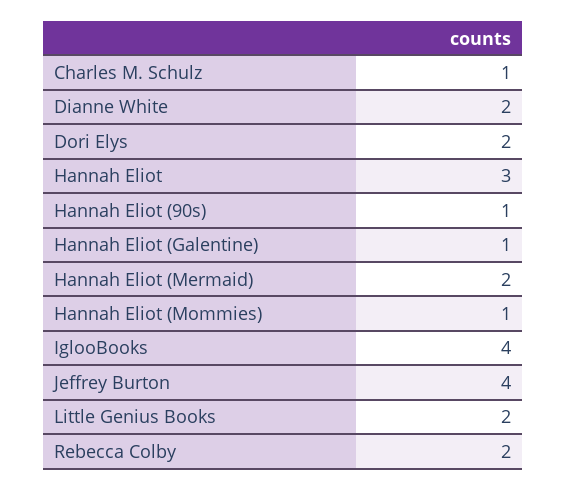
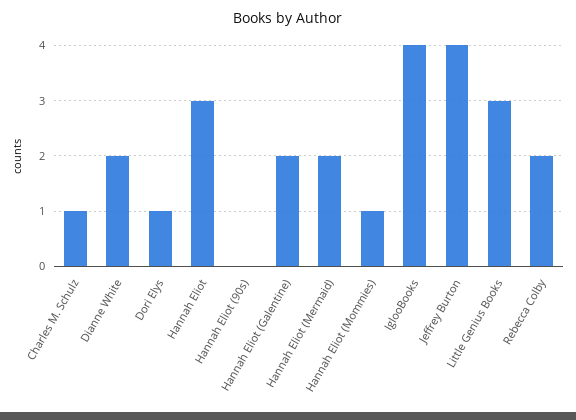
  {
    "Charles M. Schulz": 1,
    "Dianne White": 2,
-   "Dori Elys": 2,
+   "Dori Elys": 1,
    "Hannah Eliot": 3,
-   "Hannah Eliot (90s)": 1,
+   "Hannah Eliot (90s)": 0,
-   "Hannah Eliot (Galentine)": 1,
+   "Hannah Eliot (Galentine)": 2,
    "Hannah Eliot (Mermaid)": 2,
    "Hannah Eliot (Mommies)": 1,
    "IglooBooks": 4,
    "Jeffrey Burton": 4,
-   "Little Genius Books": 2,
+   "Little Genius Books": 3,
    "Rebecca Colby": 2
  }

